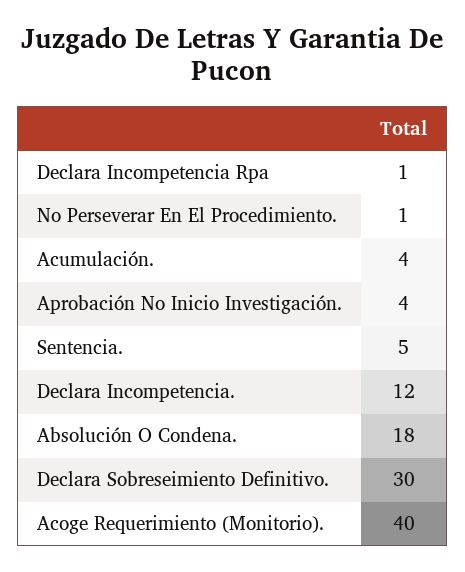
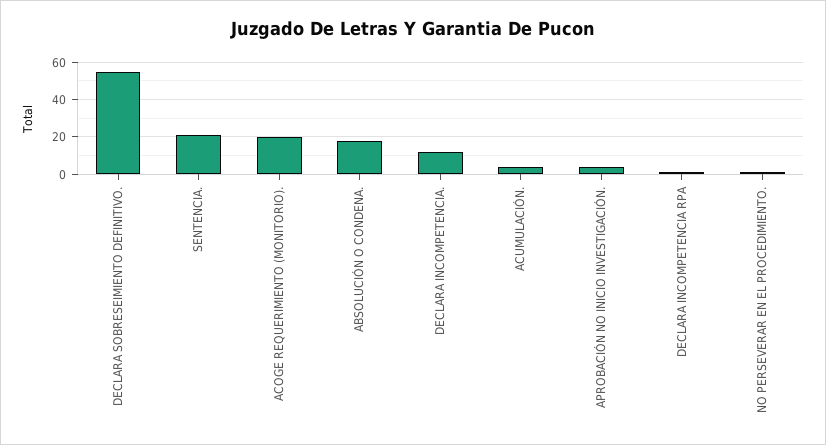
  {
    "Declara Incompetencia Rpa": 1,
    "No Perseverar En El Procedimiento.": 1,
    "Acumulación.": 4,
    "Aprobación No Inicio Investigación.": 4,
-   "Sentencia.": 5,
+   "Sentencia.": 20,
    "Declara Incompetencia.": 12,
    "Absolución O Condena.": 18,
-   "Declara Sobreseimiento Definitivo.": 30,
+   "Declara Sobreseimiento Definitivo.": 55,
-   "Acoge Requerimiento (Monitorio).": 40
+   "Acoge Requerimiento (Monitorio).": 20
  }

